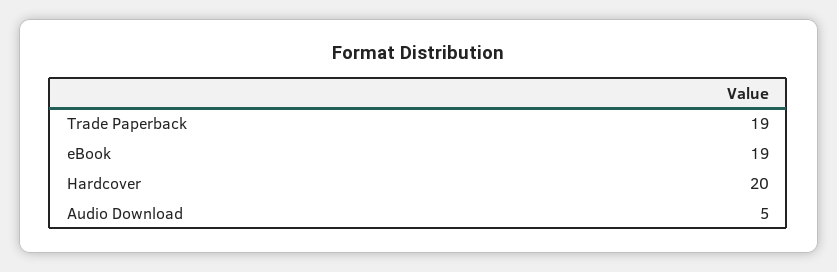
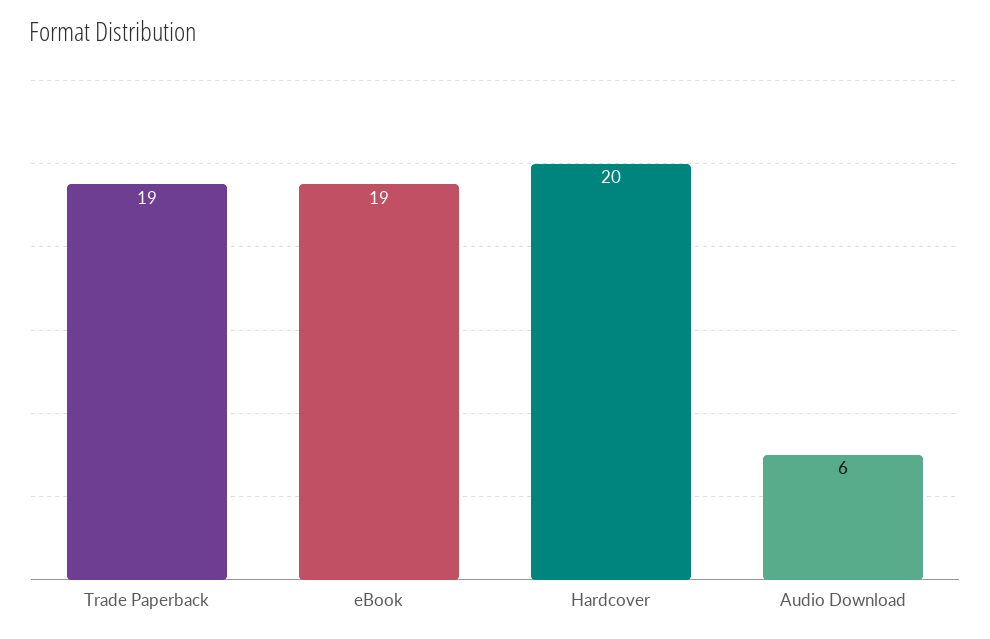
  {
    "Trade Paperback": 19,
    "eBook": 19,
    "Hardcover": 20,
-   "Audio Download": 5
+   "Audio Download": 6
  }

